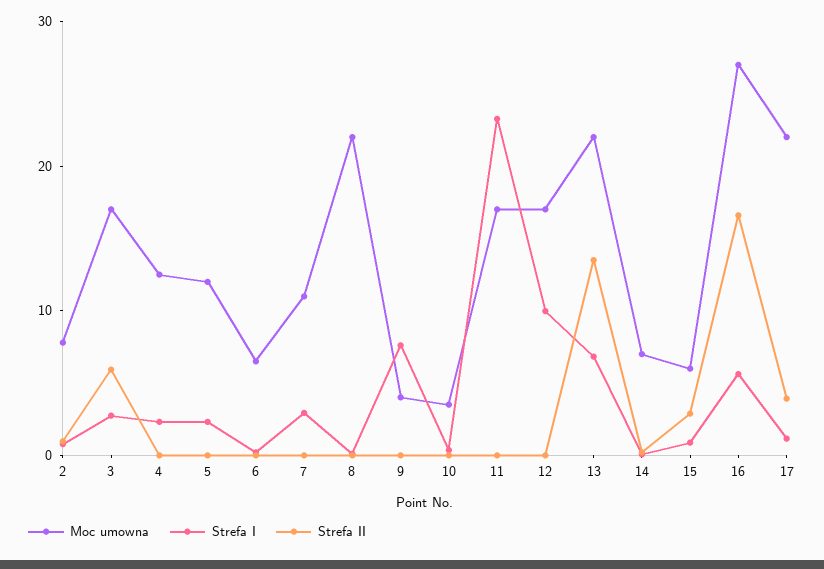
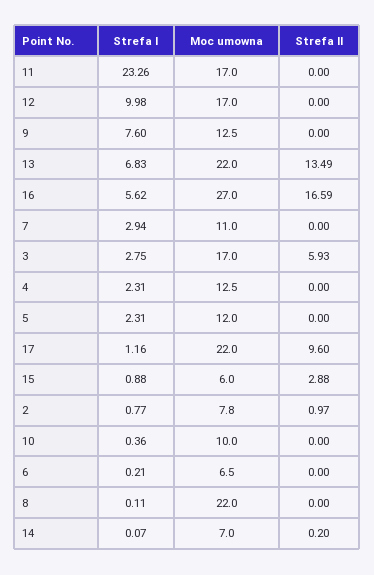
  {
    "Moc umowna": {
      "2": 7.8,
      "3": 17,
      "4": 12.5,
      "5": 12,
      "6": 6.5,
      "7": 11,
      "8": 22,
-     "9": 4,
+     "9": 12.5,
-     "10": 4,
+     "10": 10,
      "11": 17,
      "12": 17,
      "13": 22,
      "14": 7,
      "15": 6,
      "16": 27,
      "17": 22
    },
    "Strefa I": {
      "2": 0.77,
      "3": 2.75,
      "4": 2.31,
      "5": 2.31,
      "6": 0.21,
      "7": 2.94,
      "8": 0.11,
      "9": 7.6,
      "10": 0.36,
      "11": 23.26,
      "12": 9.98,
      "13": 6.83,
      "14": 0.07,
      "15": 0.88,
      "16": 5.62,
      "17": 1.16
    },
    "Strefa II": {
      "2": 0.97,
      "3": 5.93,
      "4": 0,
      "5": 0,
      "6": 0,
      "7": 0,
      "8": 0,
      "9": 0,
      "10": 0,
      "11": 0,
      "12": 0,
      "13": 13.49,
      "14": 0.2,
      "15": 2.88,
      "16": 16.59,
-     "17": 4
+     "17": 9.6
    }
  }

